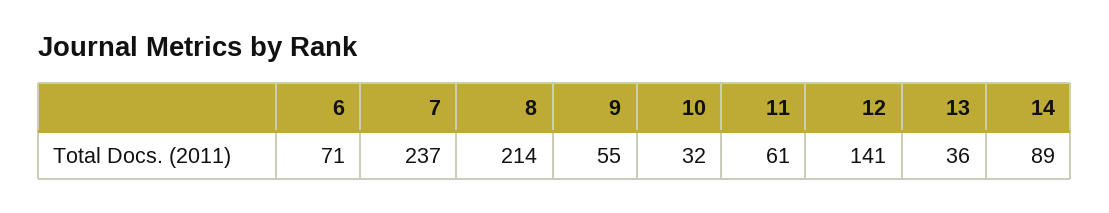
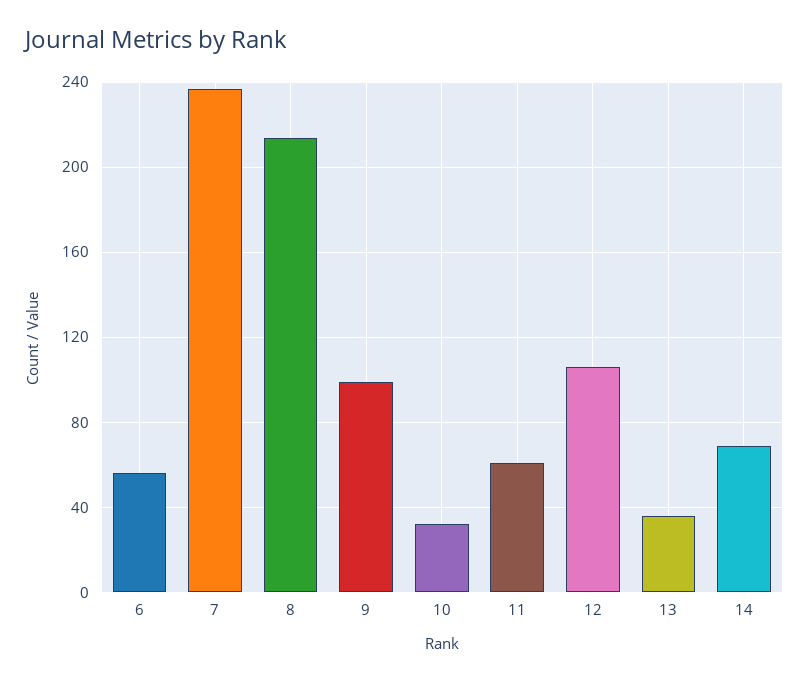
  {
-   "6": 71,
+   "6": 55,
    "7": 237,
    "8": 214,
-   "9": 55,
+   "9": 100,
    "10": 32,
    "11": 61,
-   "12": 141,
+   "12": 105,
    "13": 36,
-   "14": 89
+   "14": 70
  }

